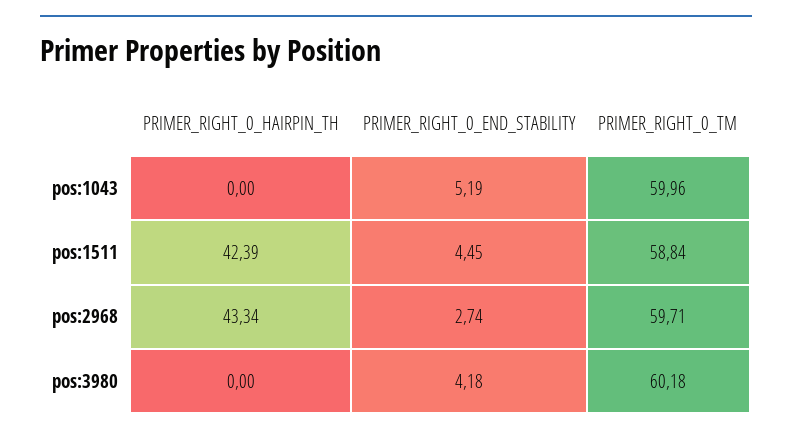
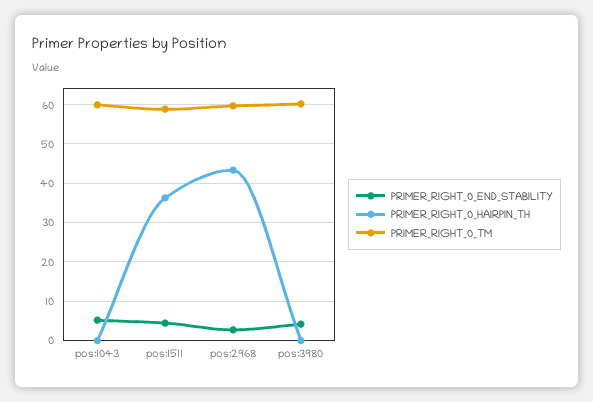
  {
    "PRIMER_RIGHT_0_HAIRPIN_TH": {
      "pos:1043": 0,
-     "pos:1511": 42.39,
+     "pos:1511": 36,
      "pos:2968": 43.34,
      "pos:3980": 0
    },
    "PRIMER_RIGHT_0_END_STABILITY": {
      "pos:1043": 5.19,
      "pos:1511": 4.45,
      "pos:2968": 2.74,
      "pos:3980": 4.18
    },
    "PRIMER_RIGHT_0_TM": {
      "pos:1043": 59.96,
      "pos:1511": 58.84,
      "pos:2968": 59.71,
      "pos:3980": 60.18
    }
  }

